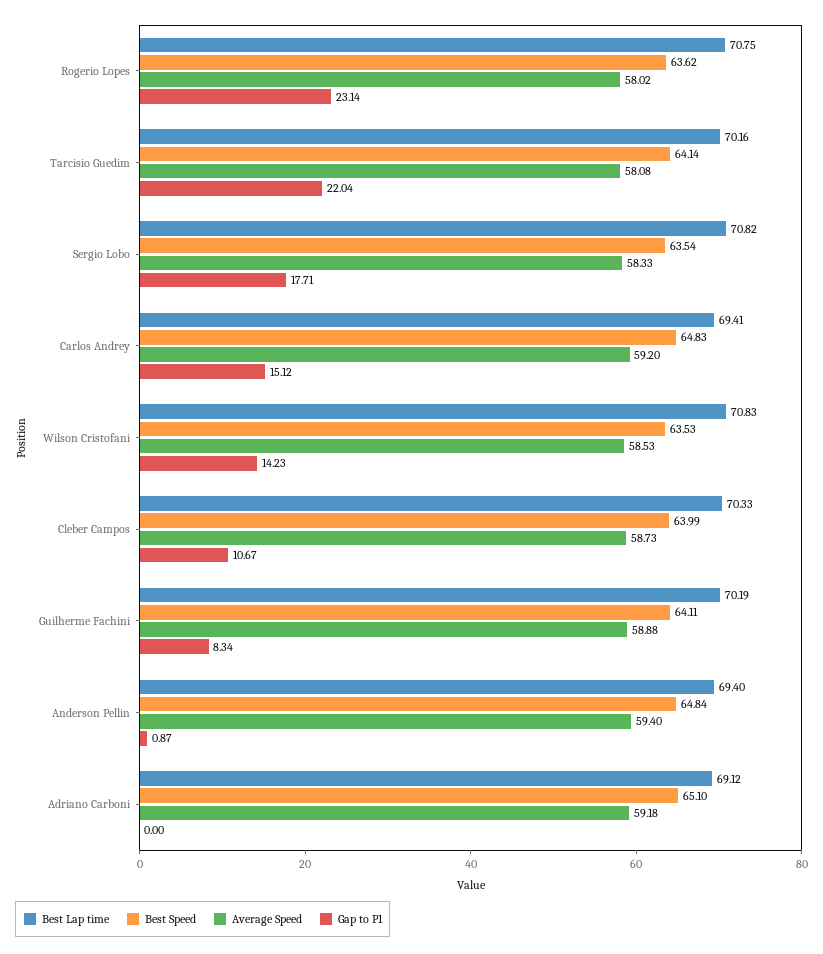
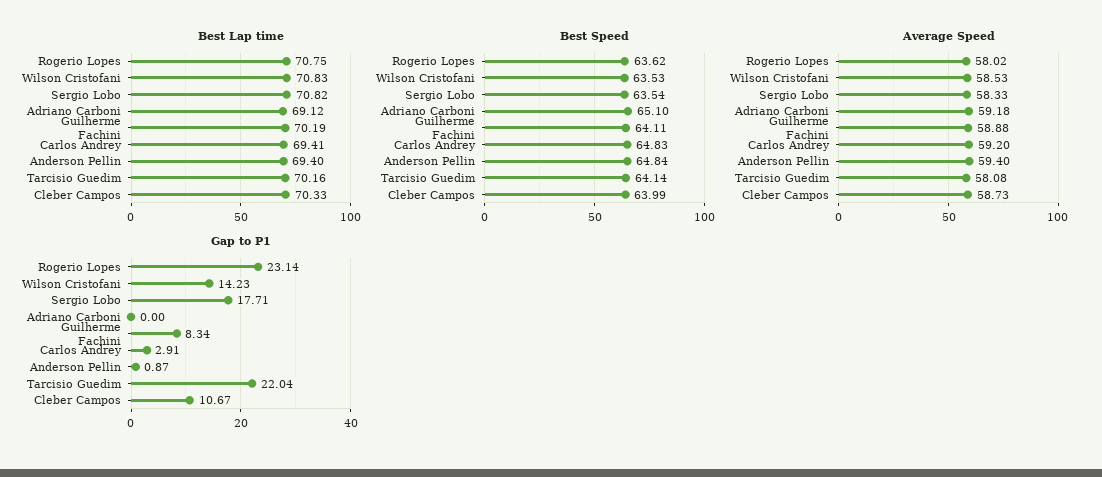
  {
    "Best Lap time": {
      "Rogerio Lopes": 70.75,
      "Tarcisio Guedim": 70.16,
      "Sergio Lobo": 70.82,
      "Carlos Andrey": 69.41,
      "Wilson Cristofani": 70.83,
      "Cleber Campos": 70.33,
      "Guilherme Fachini": 70.19,
      "Anderson Pellin": 69.4,
      "Adriano Carboni": 69.12
    },
    "Best Speed": {
      "Rogerio Lopes": 63.62,
      "Tarcisio Guedim": 64.14,
      "Sergio Lobo": 63.54,
      "Carlos Andrey": 64.83,
      "Wilson Cristofani": 63.53,
      "Cleber Campos": 63.99,
      "Guilherme Fachini": 64.11,
      "Anderson Pellin": 64.84,
      "Adriano Carboni": 65.1
    },
    "Average Speed": {
      "Rogerio Lopes": 58.02,
      "Tarcisio Guedim": 58.08,
      "Sergio Lobo": 58.33,
      "Carlos Andrey": 59.2,
      "Wilson Cristofani": 58.53,
      "Cleber Campos": 58.73,
      "Guilherme Fachini": 58.88,
      "Anderson Pellin": 59.4,
      "Adriano Carboni": 59.18
    },
    "Gap to P1": {
      "Rogerio Lopes": 23.14,
      "Tarcisio Guedim": 22.04,
      "Sergio Lobo": 17.71,
-     "Carlos Andrey": 15.12,
+     "Carlos Andrey": 2.91,
      "Wilson Cristofani": 14.23,
      "Cleber Campos": 10.67,
      "Guilherme Fachini": 8.34,
      "Anderson Pellin": 0.87,
      "Adriano Carboni": 0
    }
  }

